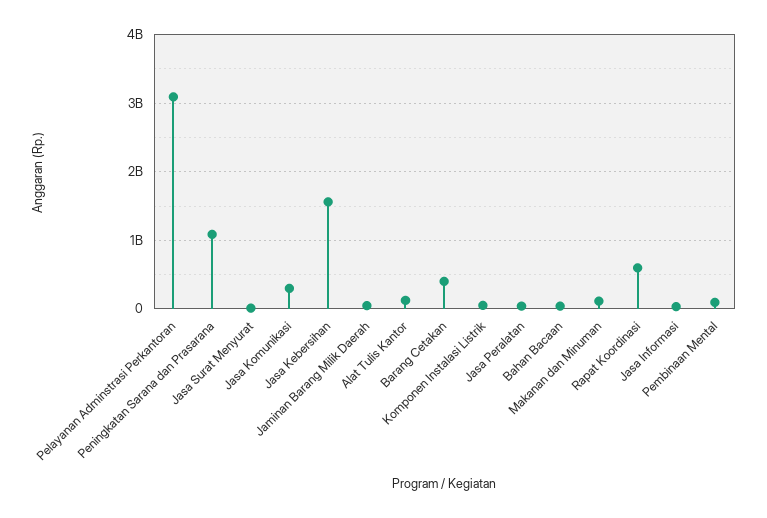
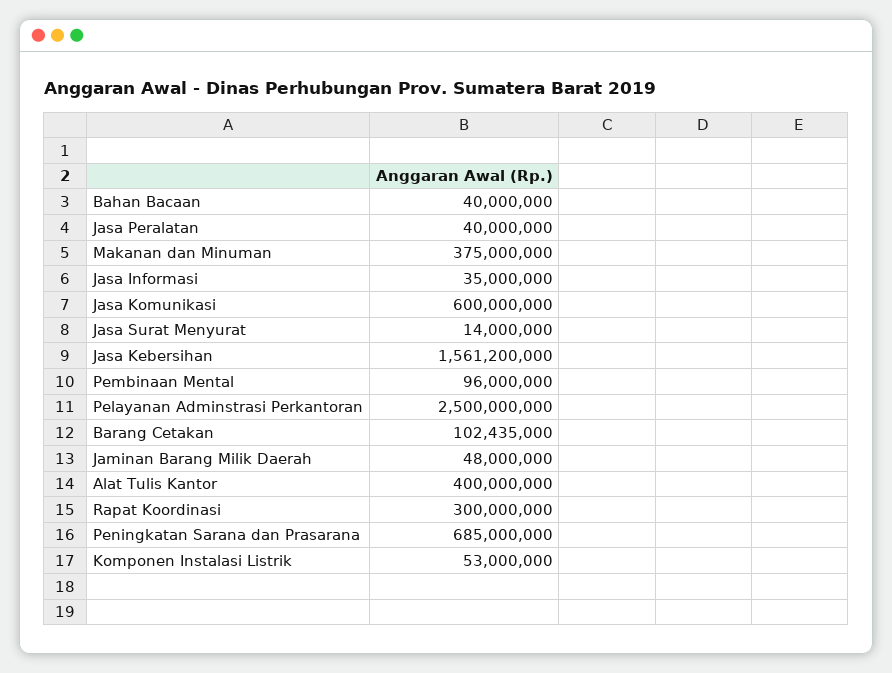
  {
-   "Pelayanan Adminstrasi Perkantoran": 3100000000,
+   "Pelayanan Adminstrasi Perkantoran": 2500000000,
-   "Peningkatan Sarana dan Prasarana": 1100000000,
+   "Peningkatan Sarana dan Prasarana": 685000000,
    "Jasa Surat Menyurat": 14000000,
-   "Jasa Komunikasi": 300000000,
+   "Jasa Komunikasi": 600000000,
    "Jasa Kebersihan": 1561200000,
    "Jaminan Barang Milik Daerah": 48000000,
-   "Alat Tulis Kantor": 100000000,
+   "Alat Tulis Kantor": 400000000,
-   "Barang Cetakan": 400000000,
+   "Barang Cetakan": 102435000,
    "Komponen Instalasi Listrik": 53000000,
    "Jasa Peralatan": 40000000,
    "Bahan Bacaan": 40000000,
-   "Makanan dan Minuman": 100000000,
+   "Makanan dan Minuman": 375000000,
-   "Rapat Koordinasi": 600000000,
+   "Rapat Koordinasi": 300000000,
    "Jasa Informasi": 35000000,
    "Pembinaan Mental": 96000000
  }

